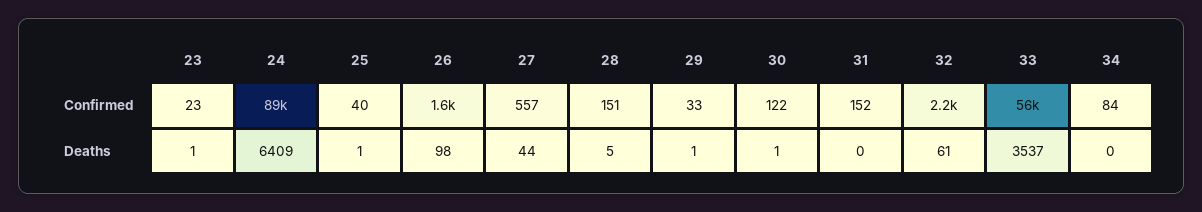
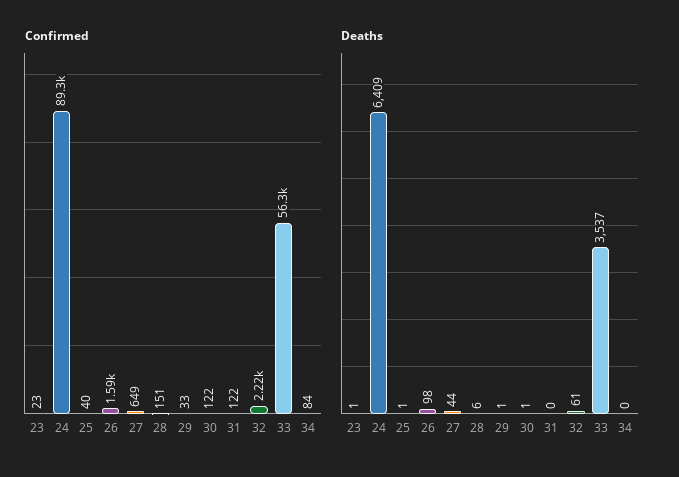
  {
    "Confirmed": {
      "23": 23,
      "24": 89300,
      "25": 40,
      "26": 1590,
-     "27": 557,
+     "27": 649,
      "28": 151,
      "29": 33,
      "30": 122,
-     "31": 152,
+     "31": 122,
      "32": 2220,
      "33": 56300,
      "34": 84
    },
    "Deaths": {
      "23": 1,
      "24": 6409,
      "25": 1,
      "26": 98,
      "27": 44,
-     "28": 5,
+     "28": 6,
      "29": 1,
      "30": 1,
      "31": 0,
      "32": 61,
      "33": 3537,
      "34": 0
    }
  }

